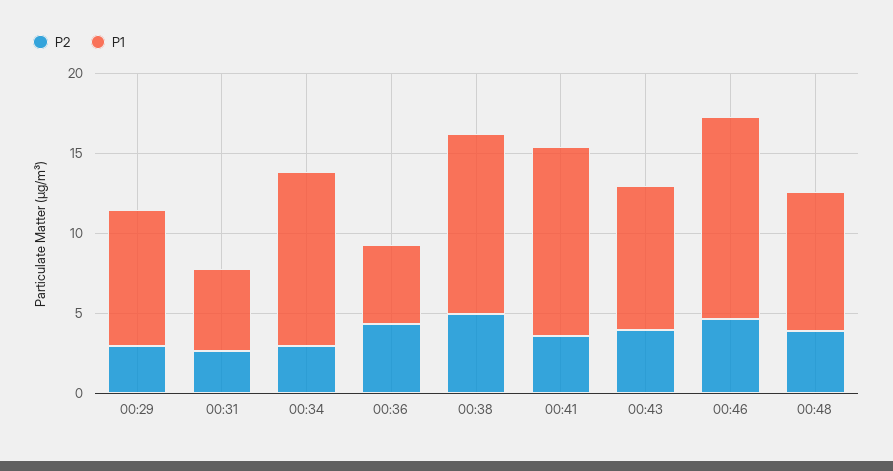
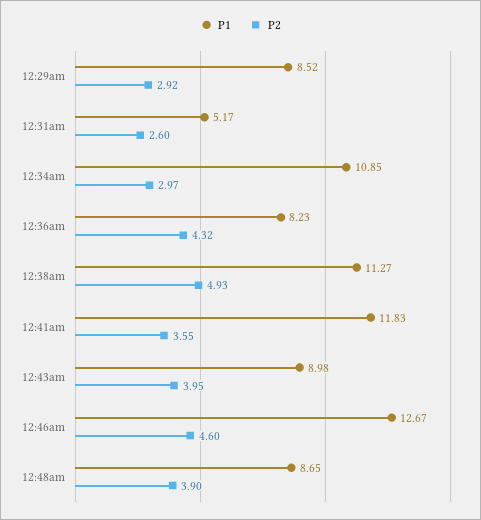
  {
    "P2": {
      "00:29": 2.92,
      "00:31": 2.6,
      "00:34": 2.97,
      "00:36": 4.32,
      "00:38": 4.93,
      "00:41": 3.55,
      "00:43": 3.95,
      "00:46": 4.6,
      "00:48": 3.9
    },
    "P1": {
      "00:29": 8.52,
      "00:31": 5.17,
      "00:34": 10.85,
-     "00:36": 5,
+     "00:36": 8.23,
      "00:38": 11.27,
      "00:41": 11.83,
      "00:43": 8.98,
      "00:46": 12.67,
      "00:48": 8.65
    }
  }

